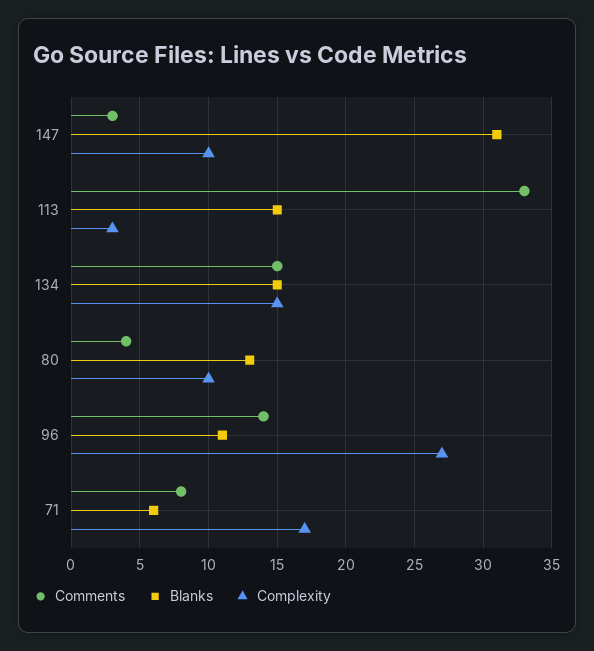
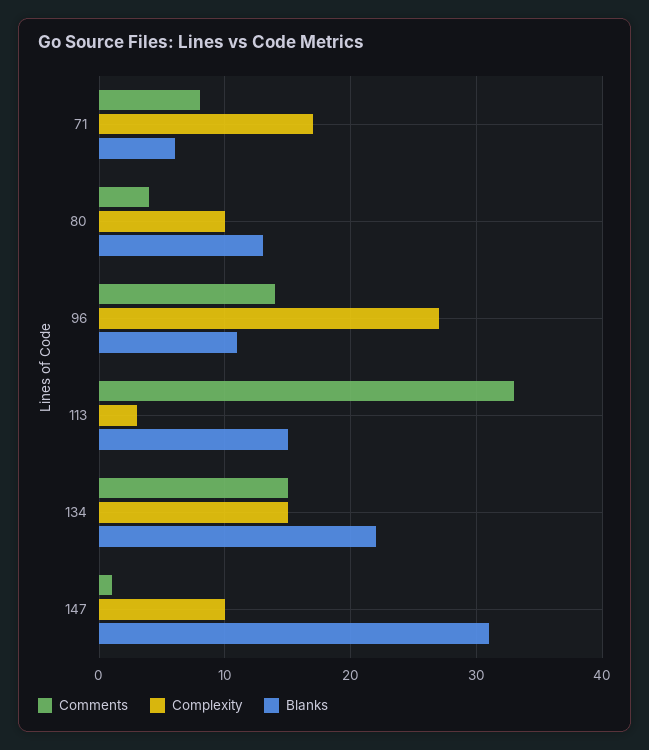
  {
    "Comments": {
-     "147": 3,
+     "147": 1,
      "113": 33,
      "134": 15,
      "80": 4,
      "96": 14,
      "71": 8
    },
    "Blanks": {
      "147": 31,
      "113": 15,
-     "134": 15,
+     "134": 22,
      "80": 13,
      "96": 11,
      "71": 6
    },
    "Complexity": {
      "147": 10,
      "113": 3,
      "134": 15,
      "80": 10,
      "96": 27,
      "71": 17
    }
  }

